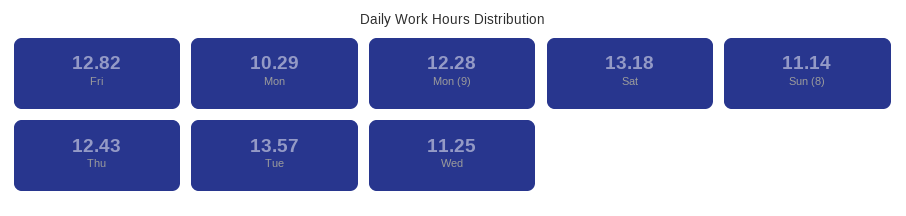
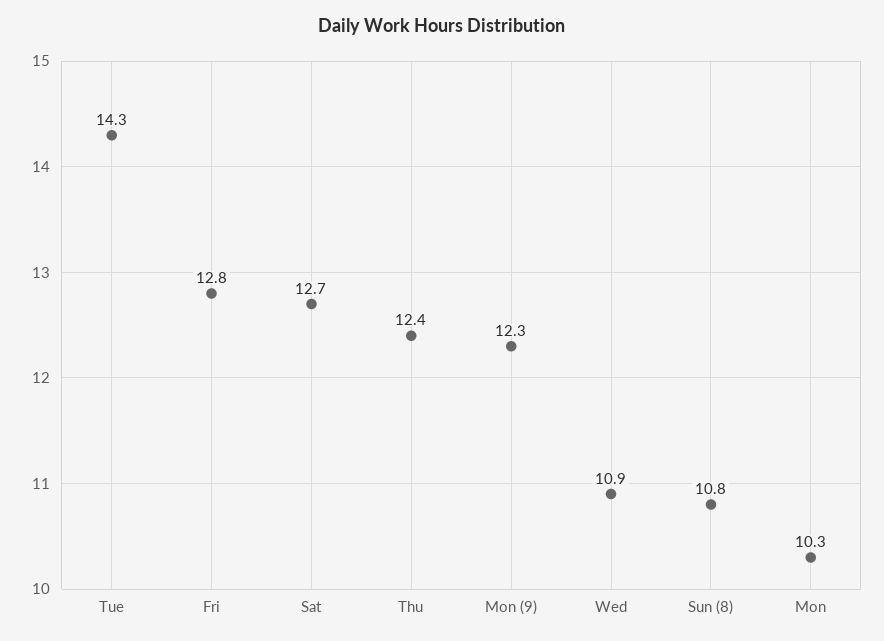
  {
    "Fri": 12.82,
    "Mon": 10.29,
    "Mon (9)": 12.28,
-   "Sat": 13.18,
+   "Sat": 12.7,
-   "Sun (8)": 11.14,
+   "Sun (8)": 10.8,
    "Thu": 12.43,
-   "Tue": 13.57,
+   "Tue": 14.3,
-   "Wed": 11.25
+   "Wed": 10.9
  }

